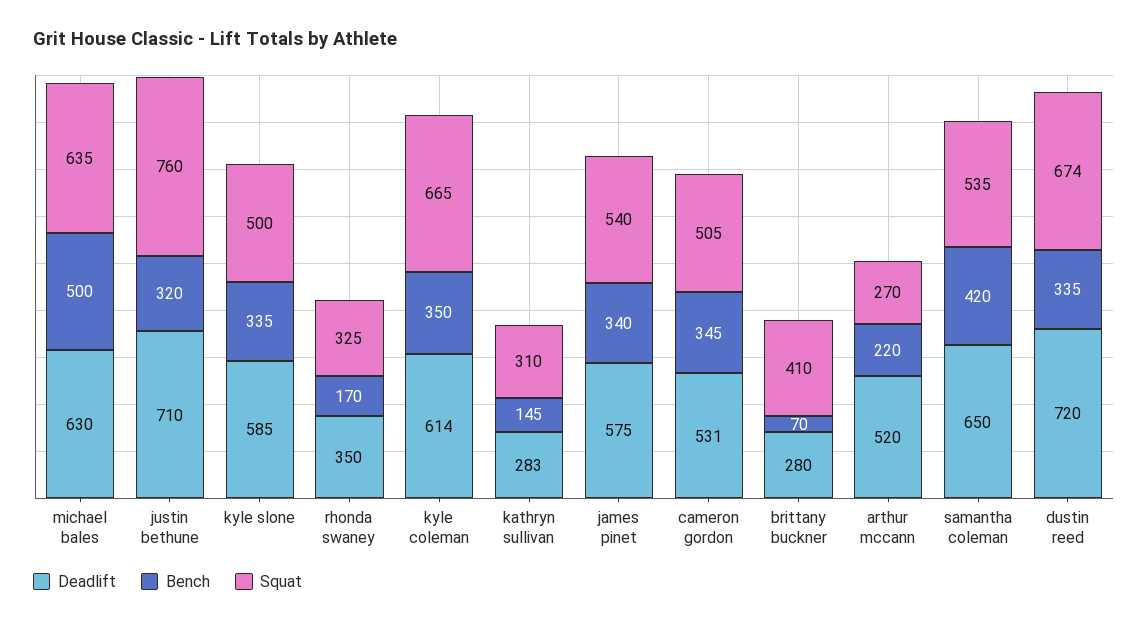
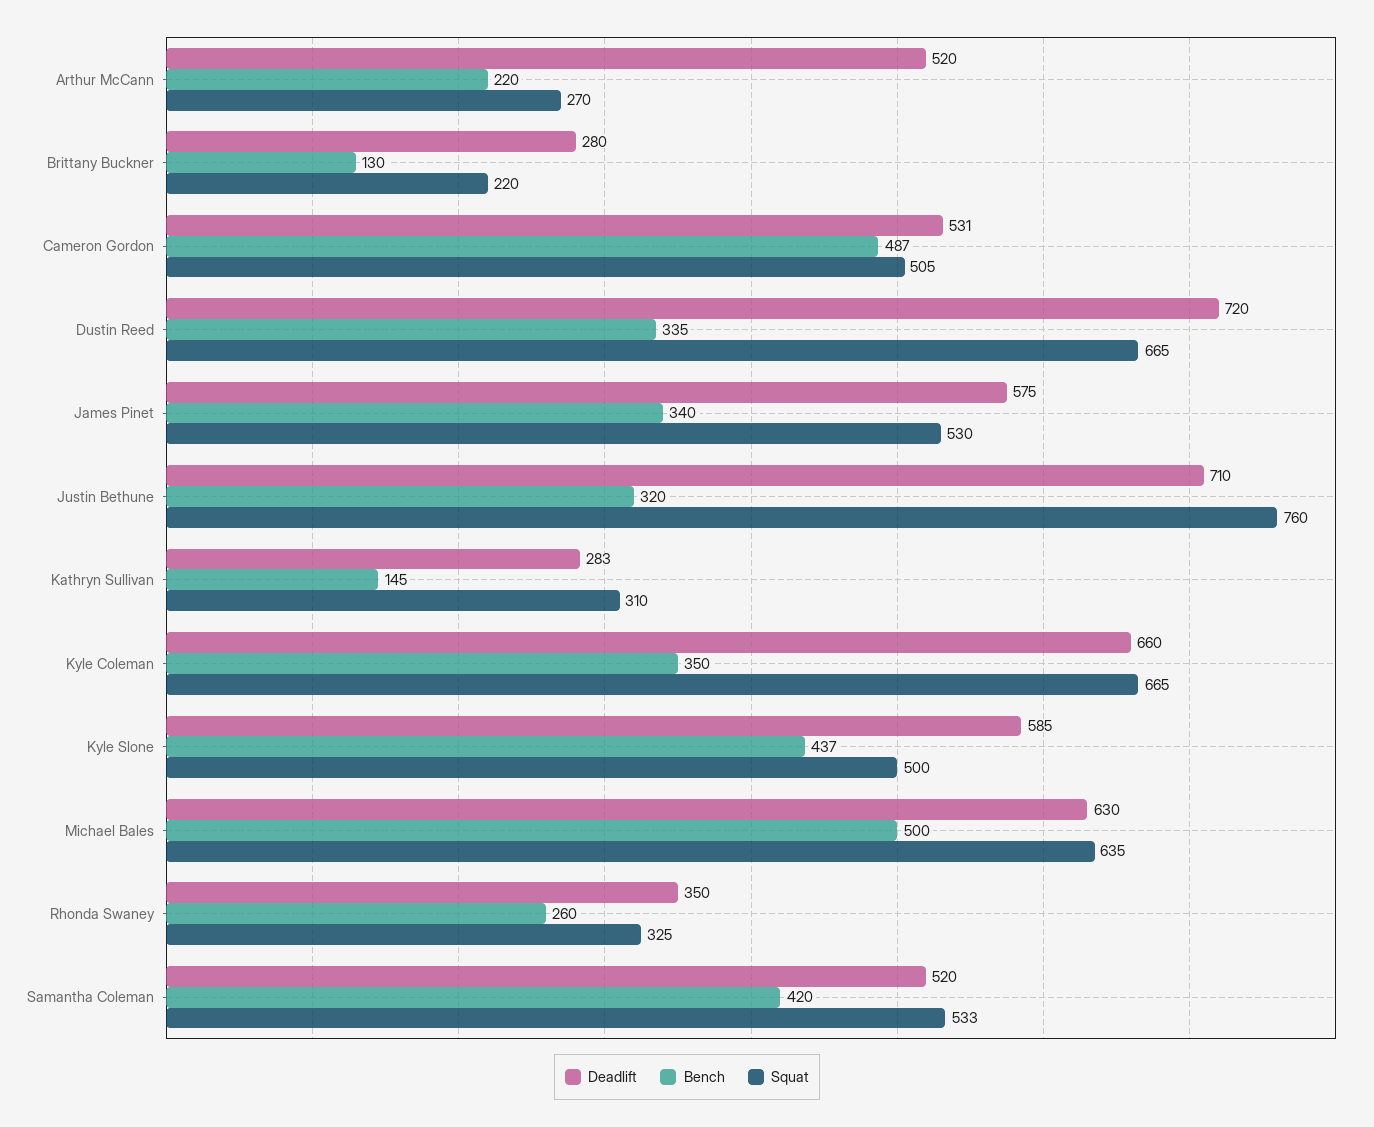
  {
    "Deadlift": {
      "michael bales": 630,
      "justin bethune": 710,
      "kyle slone": 585,
      "rhonda swaney": 350,
-     "kyle coleman": 614,
+     "kyle coleman": 660,
      "kathryn sullivan": 283,
      "james pinet": 575,
      "cameron gordon": 531,
      "brittany buckner": 280,
      "arthur mccann": 520,
-     "samantha coleman": 650,
+     "samantha coleman": 520,
      "dustin reed": 720
    },
    "Bench": {
      "michael bales": 500,
      "justin bethune": 320,
-     "kyle slone": 335,
+     "kyle slone": 437,
-     "rhonda swaney": 170,
+     "rhonda swaney": 260,
      "kyle coleman": 350,
      "kathryn sullivan": 145,
      "james pinet": 340,
-     "cameron gordon": 345,
+     "cameron gordon": 487,
-     "brittany buckner": 70,
+     "brittany buckner": 130,
      "arthur mccann": 220,
      "samantha coleman": 420,
      "dustin reed": 335
    },
    "Squat": {
      "michael bales": 635,
      "justin bethune": 760,
      "kyle slone": 500,
      "rhonda swaney": 325,
      "kyle coleman": 665,
      "kathryn sullivan": 310,
-     "james pinet": 540,
+     "james pinet": 530,
      "cameron gordon": 505,
-     "brittany buckner": 410,
+     "brittany buckner": 220,
      "arthur mccann": 270,
-     "samantha coleman": 535,
+     "samantha coleman": 533,
-     "dustin reed": 674
+     "dustin reed": 665
    }
  }

